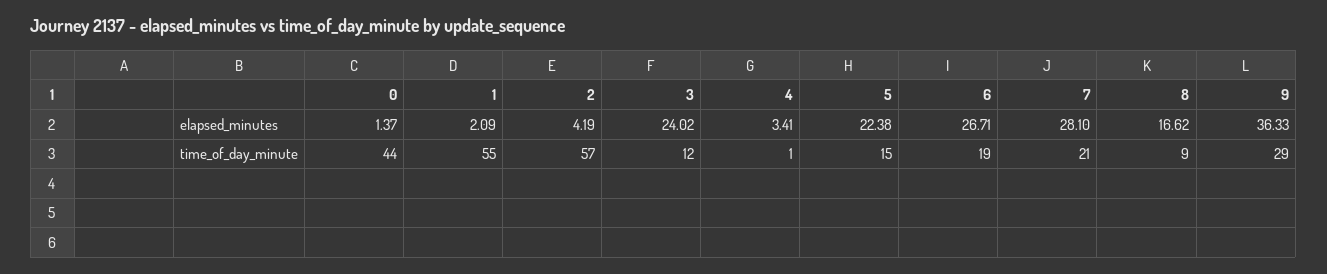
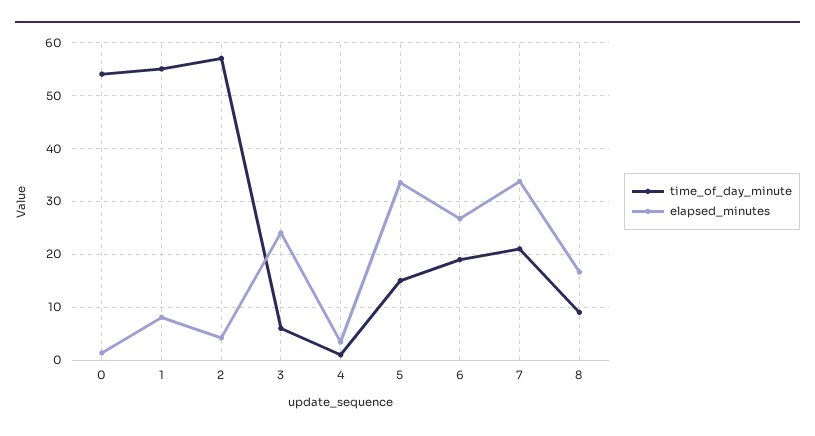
  {
    "elapsed_minutes": {
      "0": 1.37,
-     "1": 2.09,
+     "1": 8,
      "2": 4.19,
      "3": 24.02,
      "4": 3.41,
-     "5": 22.38,
+     "5": 34,
      "6": 26.71,
-     "7": 28.1,
+     "7": 34,
-     "8": 16.62,
+     "8": 16.62
-     "9": 36.33
    },
    "time_of_day_minute": {
-     "0": 44,
+     "0": 54,
      "1": 55,
      "2": 57,
-     "3": 12,
+     "3": 6,
      "4": 1,
      "5": 15,
      "6": 19,
      "7": 21,
-     "8": 9,
+     "8": 9
-     "9": 29
    }
  }

